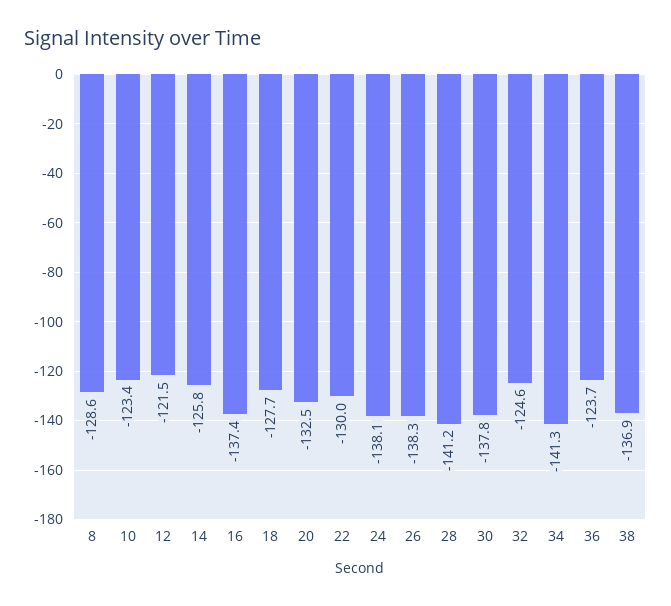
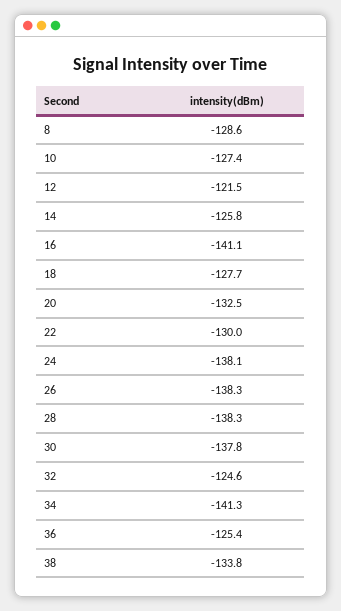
  {
    "8": -128.6,
-   "10": -123.4,
+   "10": -127.4,
    "12": -121.5,
    "14": -125.8,
-   "16": -137.4,
+   "16": -141.1,
    "18": -127.7,
    "20": -132.5,
    "22": -130,
    "24": -138.1,
    "26": -138.3,
-   "28": -141.2,
+   "28": -138.3,
    "30": -137.8,
    "32": -124.6,
    "34": -141.3,
-   "36": -123.7,
+   "36": -125.4,
-   "38": -136.9
+   "38": -133.8
  }

